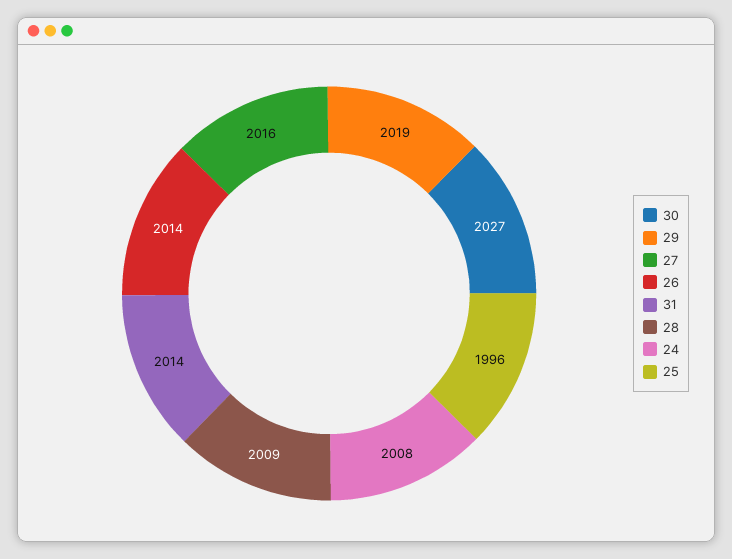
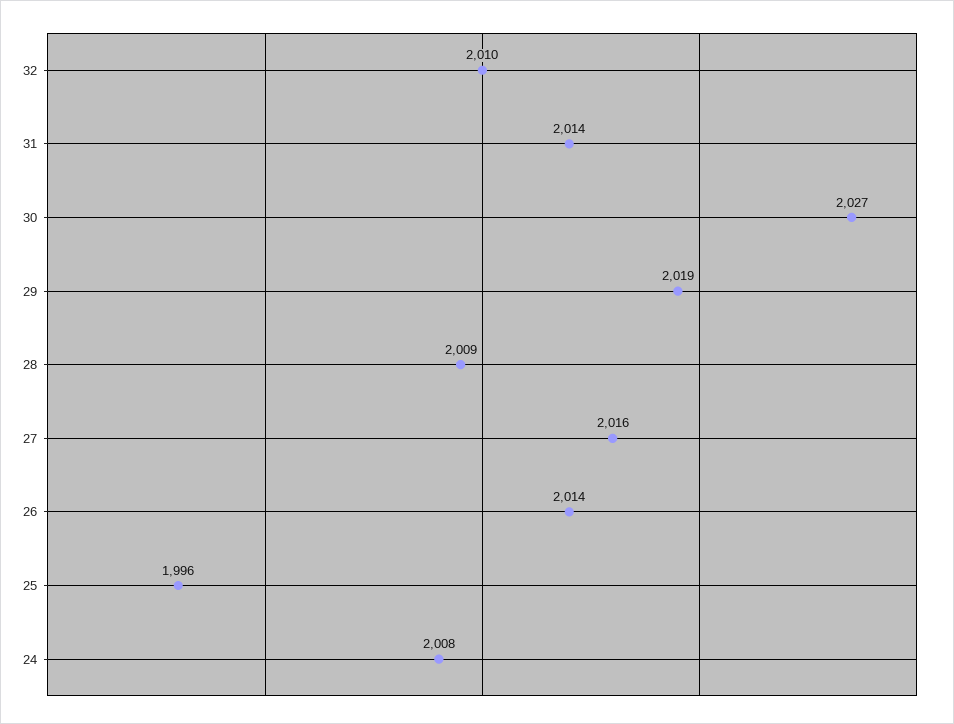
  {
    "30": 2027,
    "29": 2019,
    "27": 2016,
    "26": 2014,
    "31": 2014,
    "28": 2009,
    "24": 2008,
-   "25": 1996
+   "25": 1996,
+   "32": 2010
  }

